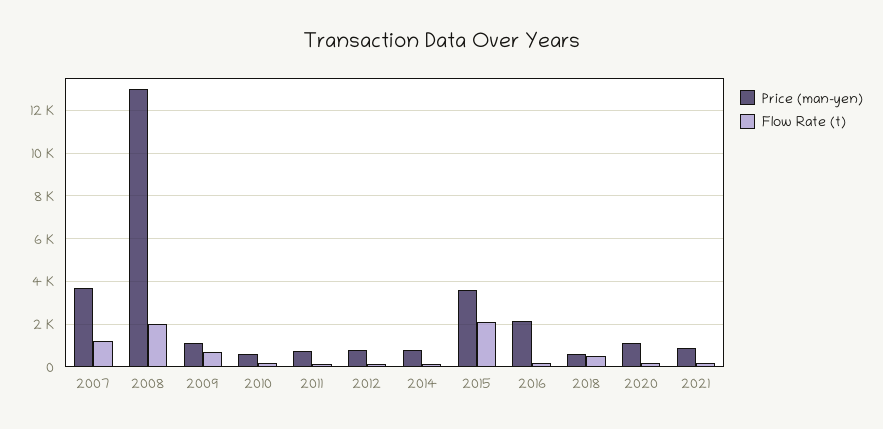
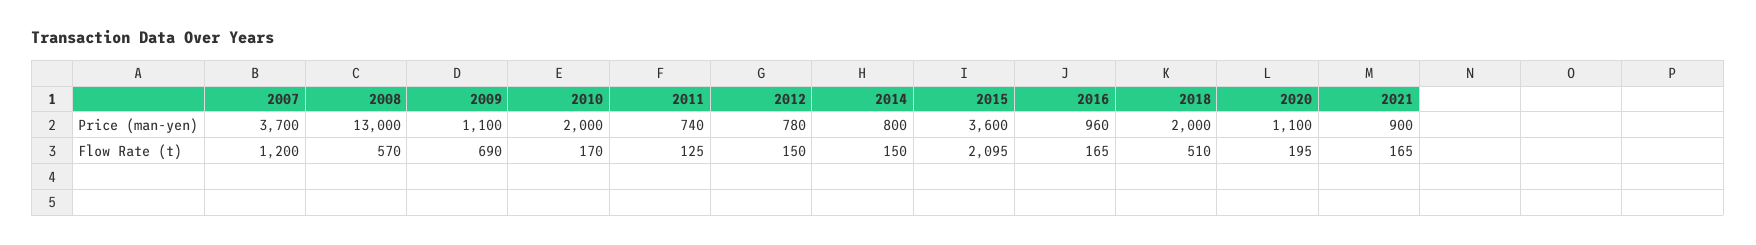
  {
    "Price (man-yen)": {
      "2007": 3700,
      "2008": 13000,
      "2009": 1100,
-     "2010": 500,
+     "2010": 2000,
      "2011": 740,
      "2012": 780,
      "2014": 800,
      "2015": 3600,
-     "2016": 2000,
+     "2016": 960,
-     "2018": 500,
+     "2018": 2000,
      "2020": 1100,
      "2021": 900
    },
    "Flow Rate (t)": {
      "2007": 1200,
-     "2008": 2000,
+     "2008": 570,
      "2009": 690,
      "2010": 170,
      "2011": 125,
      "2012": 150,
      "2014": 150,
      "2015": 2095,
      "2016": 165,
      "2018": 510,
      "2020": 195,
      "2021": 165
    }
  }

